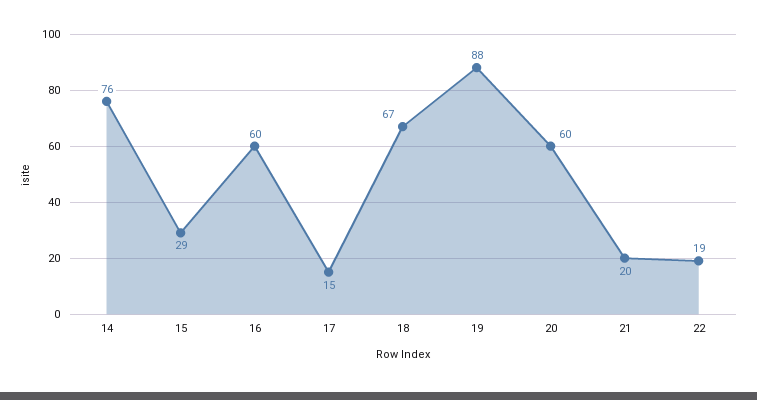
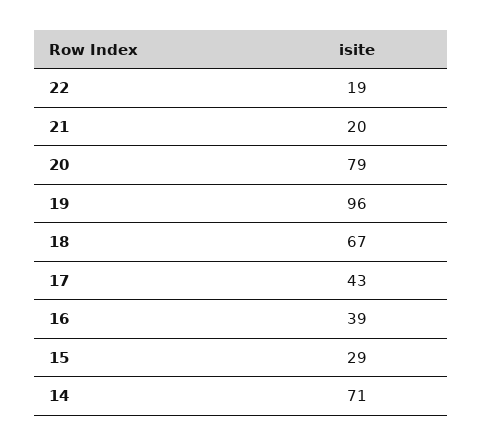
  {
-   "14": 76,
+   "14": 71,
    "15": 29,
-   "16": 60,
+   "16": 39,
-   "17": 15,
+   "17": 43,
    "18": 67,
-   "19": 88,
+   "19": 96,
-   "20": 60,
+   "20": 79,
    "21": 20,
    "22": 19
  }

